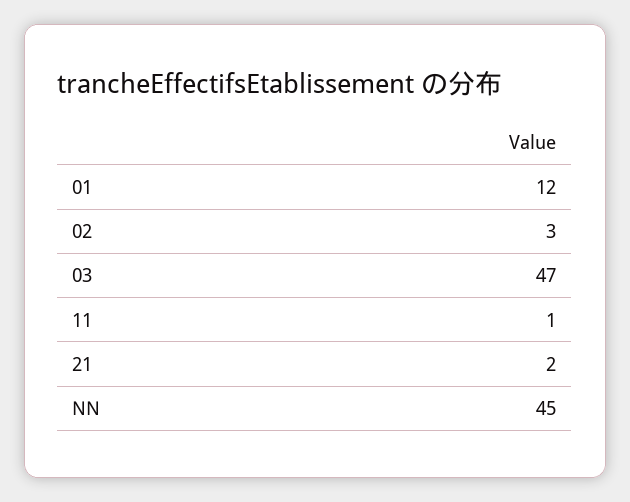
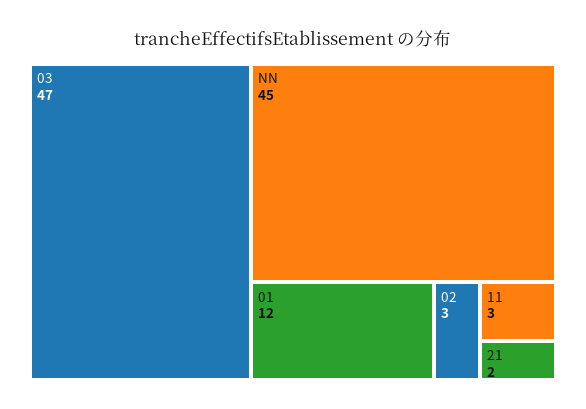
  {
    "01": 12,
    "02": 3,
    "03": 47,
-   "11": 1,
+   "11": 3,
    "21": 2,
    "NN": 45
  }

